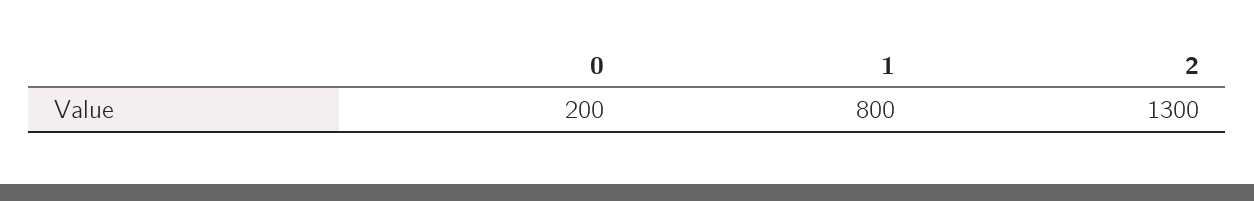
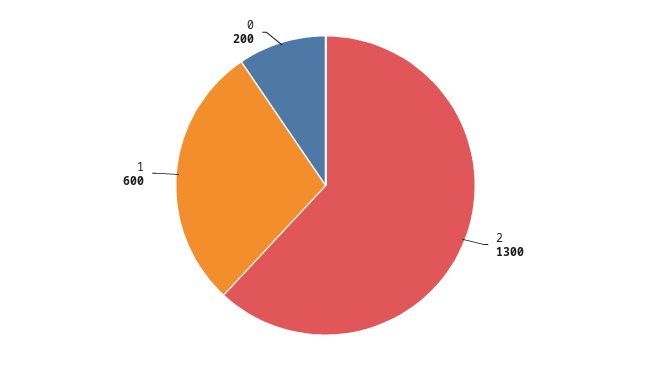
  {
    "0": 200,
-   "1": 800,
+   "1": 600,
    "2": 1300
  }

